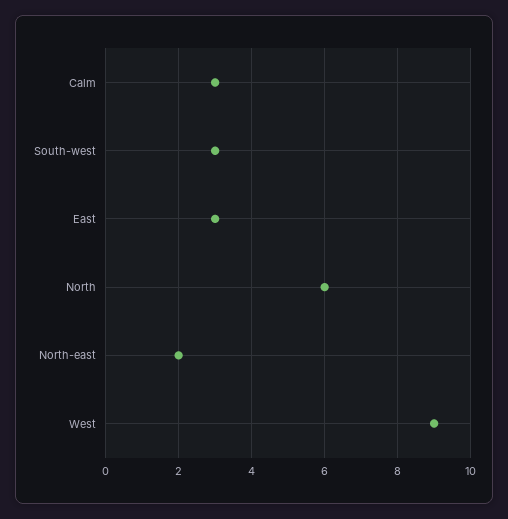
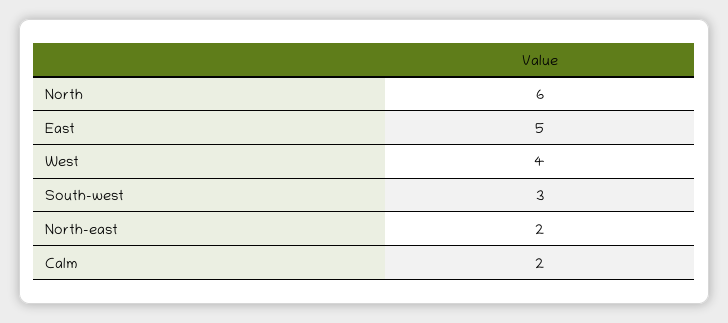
  {
-   "Calm": 3,
+   "Calm": 2,
    "South-west": 3,
-   "East": 3,
+   "East": 5,
    "North": 6,
    "North-east": 2,
-   "West": 9
+   "West": 4
  }

